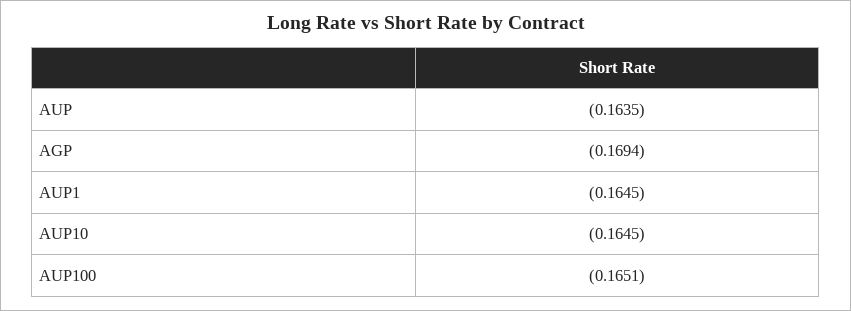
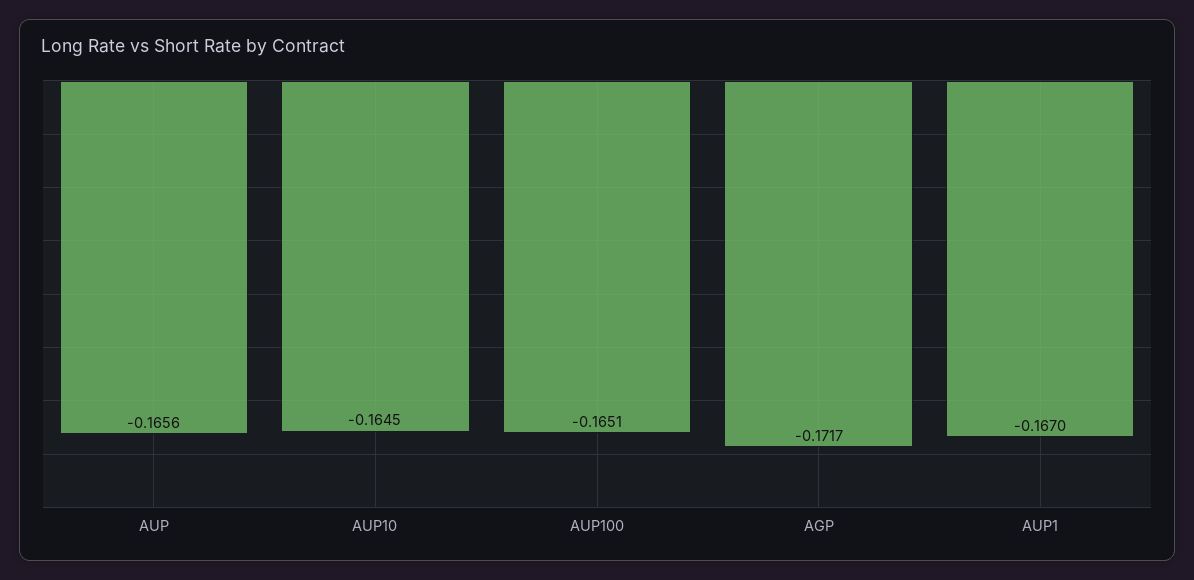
  {
-   "AUP": -0.1635,
+   "AUP": -0.1656,
-   "AGP": -0.1694,
+   "AGP": -0.1717,
-   "AUP1": -0.1645,
+   "AUP1": -0.167,
    "AUP10": -0.1645,
    "AUP100": -0.1651
  }

